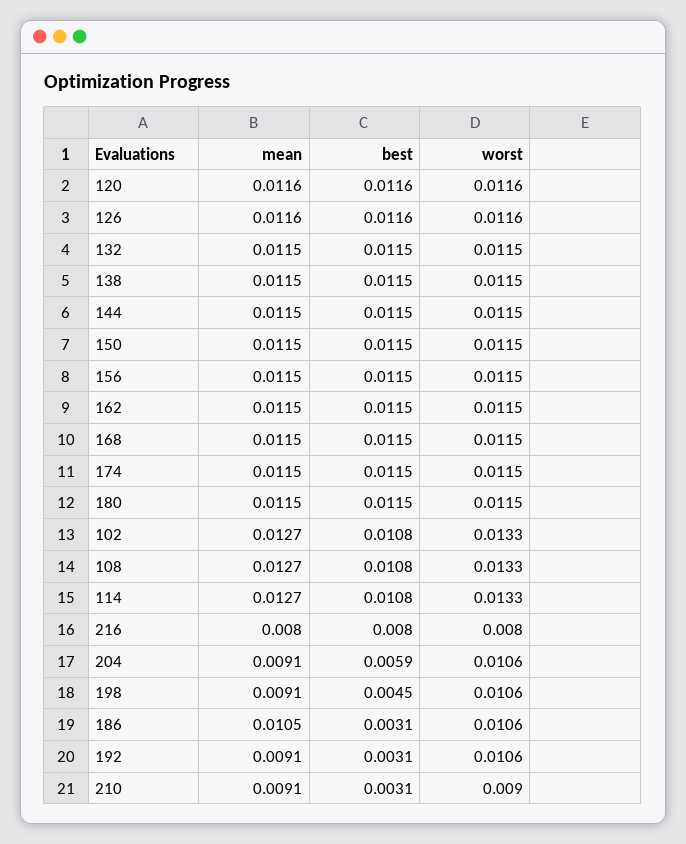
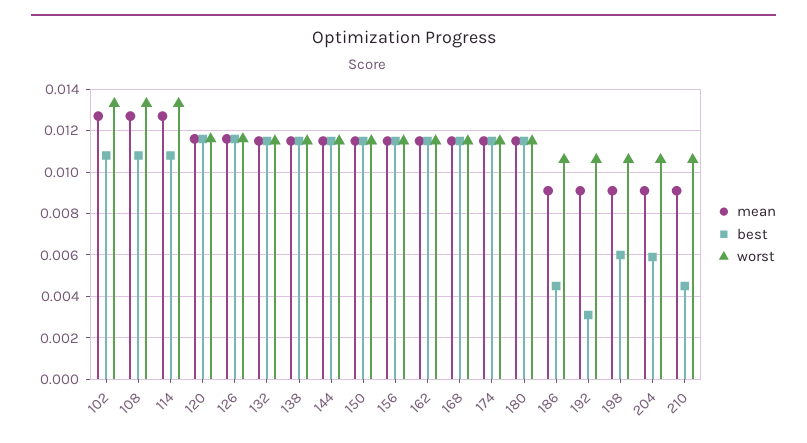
  {
    "mean": {
      "120": 0.0116,
      "126": 0.0116,
      "132": 0.0115,
      "138": 0.0115,
      "144": 0.0115,
      "150": 0.0115,
      "156": 0.0115,
      "162": 0.0115,
      "168": 0.0115,
      "174": 0.0115,
      "180": 0.0115,
      "102": 0.0127,
      "108": 0.0127,
      "114": 0.0127,
-     "216": 0.008,
      "204": 0.0091,
      "198": 0.0091,
-     "186": 0.0105,
+     "186": 0.009,
      "192": 0.0091,
      "210": 0.0091
    },
    "best": {
      "120": 0.0116,
      "126": 0.0116,
      "132": 0.0115,
      "138": 0.0115,
      "144": 0.0115,
      "150": 0.0115,
      "156": 0.0115,
      "162": 0.0115,
      "168": 0.0115,
      "174": 0.0115,
      "180": 0.0115,
      "102": 0.0108,
      "108": 0.0108,
      "114": 0.0108,
-     "216": 0.008,
      "204": 0.0059,
-     "198": 0.0045,
+     "198": 0.006,
-     "186": 0.0031,
+     "186": 0.0045,
      "192": 0.0031,
-     "210": 0.0031
+     "210": 0.0045
    },
    "worst": {
      "120": 0.0116,
      "126": 0.0116,
      "132": 0.0115,
      "138": 0.0115,
      "144": 0.0115,
      "150": 0.0115,
      "156": 0.0115,
      "162": 0.0115,
      "168": 0.0115,
      "174": 0.0115,
      "180": 0.0115,
      "102": 0.0133,
      "108": 0.0133,
      "114": 0.0133,
-     "216": 0.008,
      "204": 0.0106,
      "198": 0.0106,
      "186": 0.0106,
      "192": 0.0106,
-     "210": 0.009
+     "210": 0.0105
    }
  }

